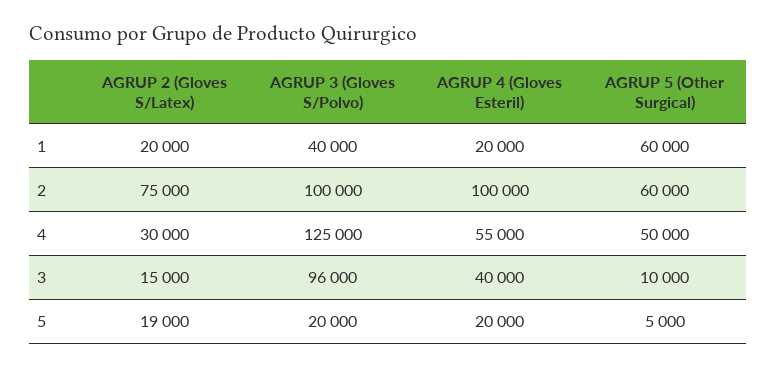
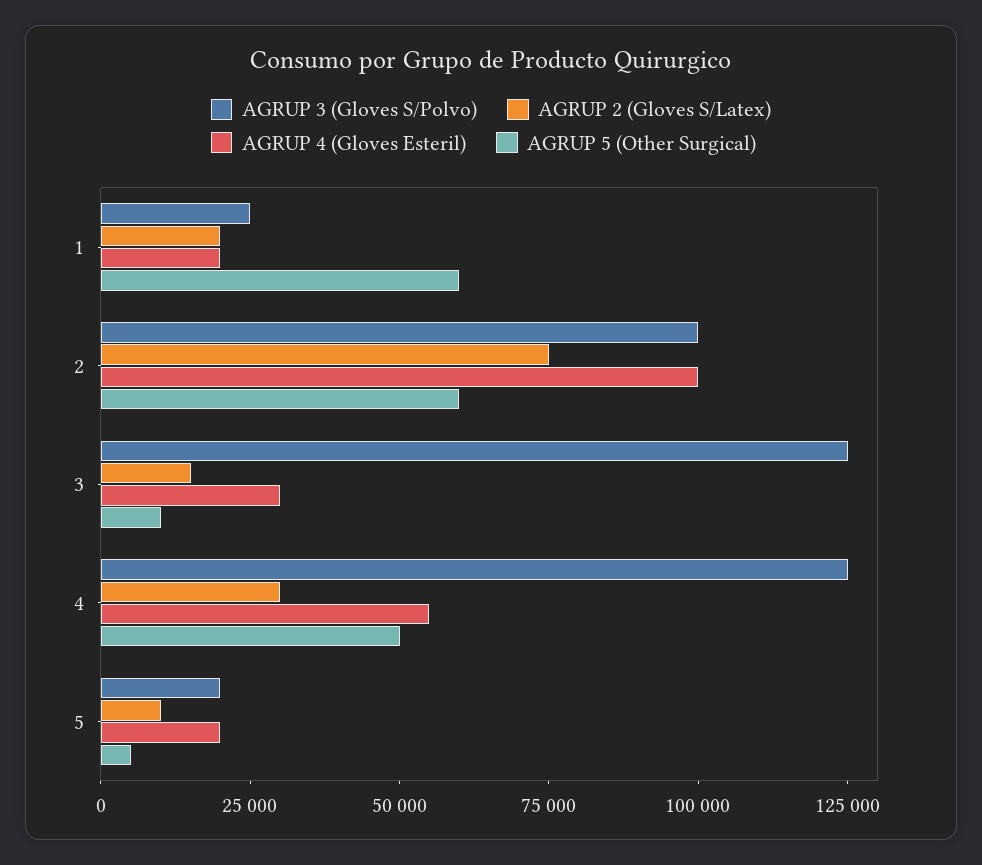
  {
    "AGRUP 2 (Gloves S/Latex)": {
      "1": 20000,
      "2": 75000,
      "4": 30000,
      "3": 15000,
-     "5": 19000
+     "5": 10000
    },
    "AGRUP 3 (Gloves S/Polvo)": {
-     "1": 40000,
+     "1": 25000,
      "2": 100000,
      "4": 125000,
-     "3": 96000,
+     "3": 125000,
      "5": 20000
    },
    "AGRUP 4 (Gloves Esteril)": {
      "1": 20000,
      "2": 100000,
      "4": 55000,
-     "3": 40000,
+     "3": 30000,
      "5": 20000
    },
    "AGRUP 5 (Other Surgical)": {
      "1": 60000,
      "2": 60000,
      "4": 50000,
      "3": 10000,
      "5": 5000
    }
  }

